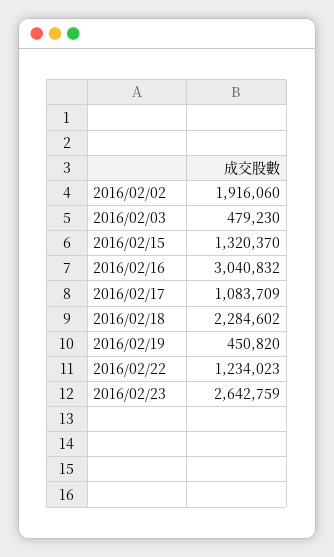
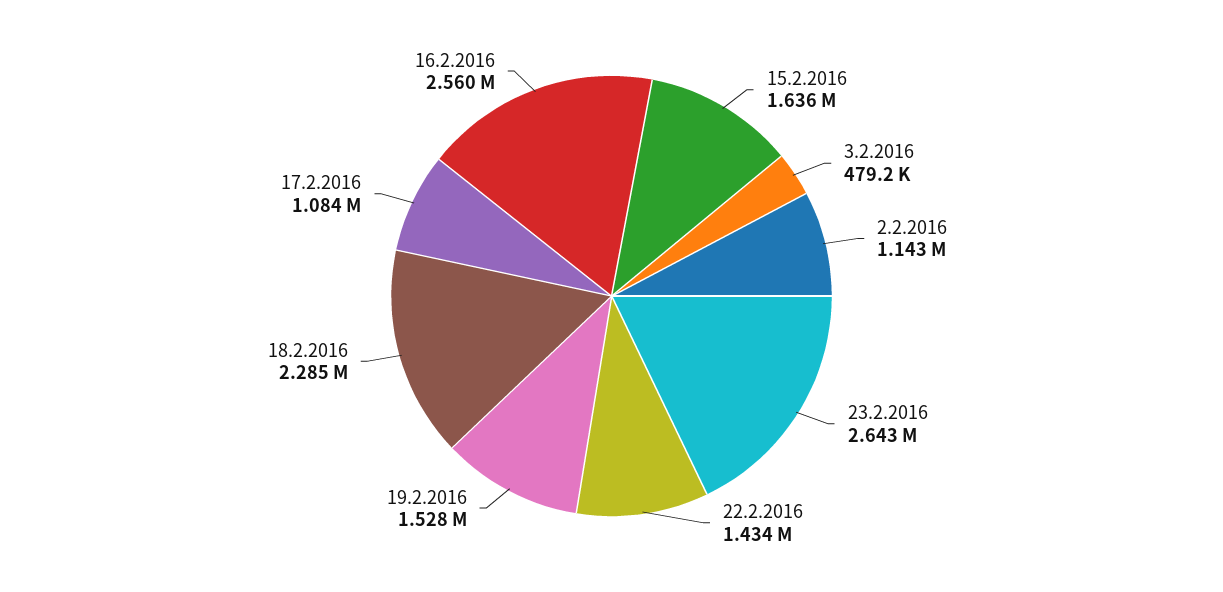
  {
-   "2016/02/02": 1916060,
+   "2016/02/02": 1143000,
    "2016/02/03": 479230,
-   "2016/02/15": 1320370,
+   "2016/02/15": 1636000,
-   "2016/02/16": 3040832,
+   "2016/02/16": 2560000,
    "2016/02/17": 1083709,
    "2016/02/18": 2284602,
-   "2016/02/19": 450820,
+   "2016/02/19": 1528000,
-   "2016/02/22": 1234023,
+   "2016/02/22": 1434000,
    "2016/02/23": 2642759
  }

